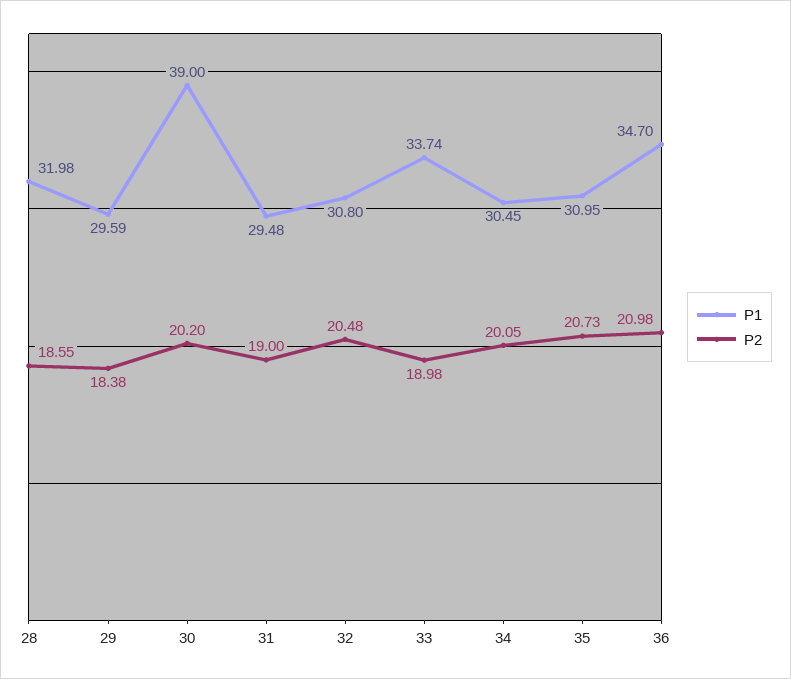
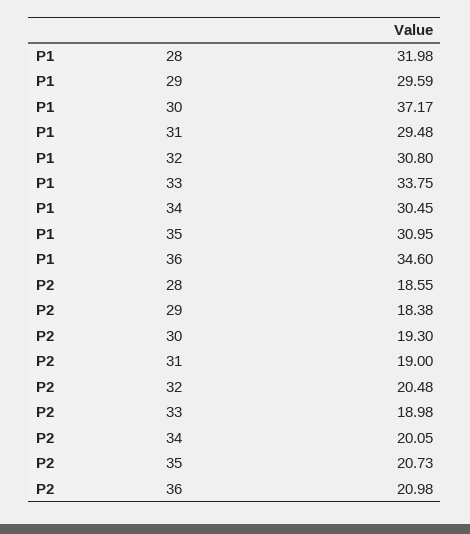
  {
    "P1": {
      "28": 31.98,
      "29": 29.59,
-     "30": 39,
+     "30": 37.17,
      "31": 29.48,
      "32": 30.8,
-     "33": 33.74,
+     "33": 33.75,
      "34": 30.45,
      "35": 30.95,
-     "36": 34.7
+     "36": 34.6
    },
    "P2": {
      "28": 18.55,
      "29": 18.38,
-     "30": 20.2,
+     "30": 19.3,
      "31": 19,
      "32": 20.48,
      "33": 18.98,
      "34": 20.05,
      "35": 20.73,
      "36": 20.98
    }
  }

